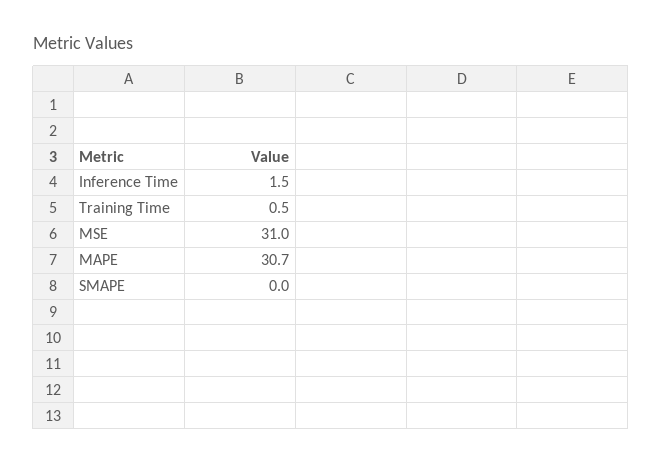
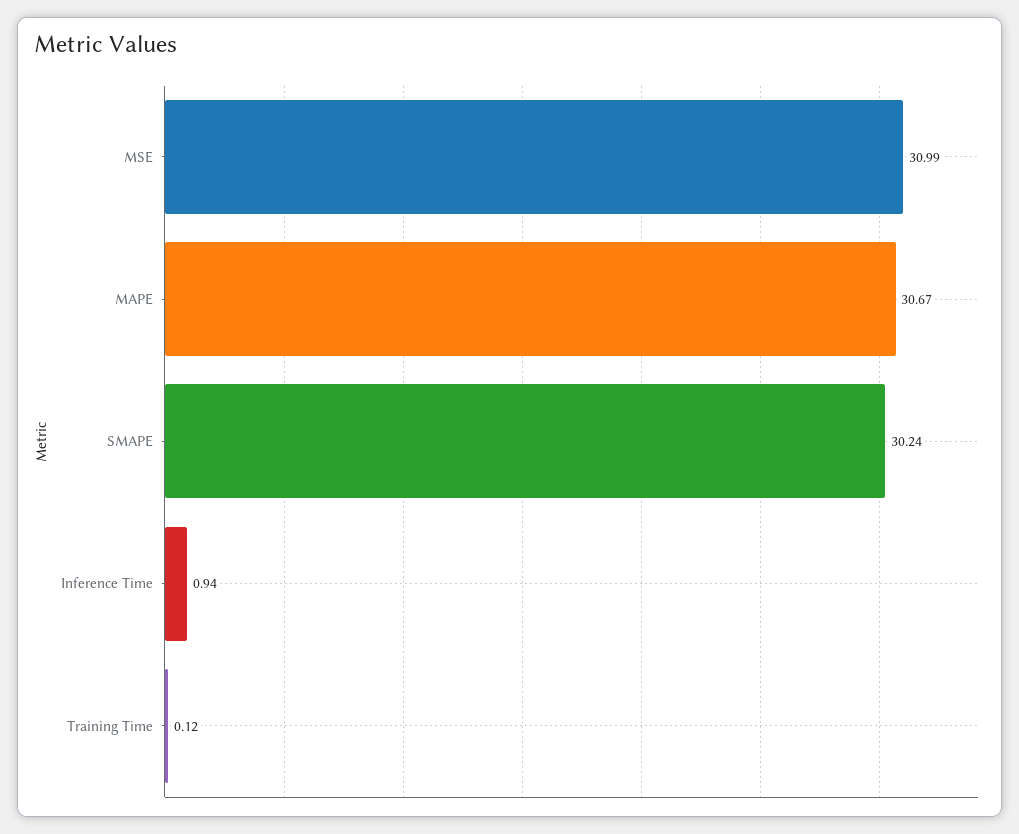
  {
-   "Inference Time": 1.5,
+   "Inference Time": 0.94,
-   "Training Time": 0.5,
+   "Training Time": 0.12,
    "MSE": 30.99,
    "MAPE": 30.67,
-   "SMAPE": 0
+   "SMAPE": 30.24
  }

